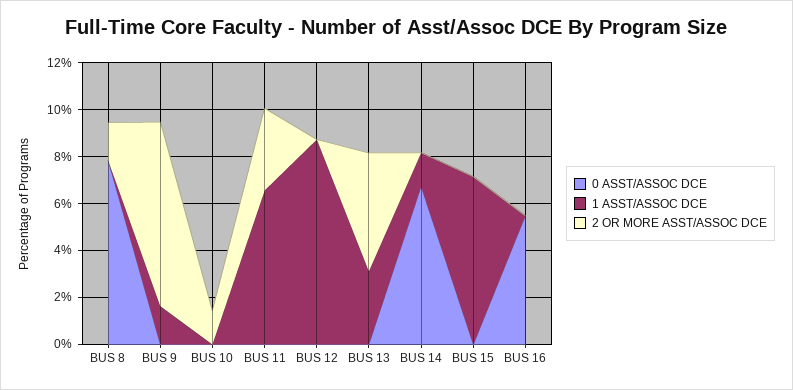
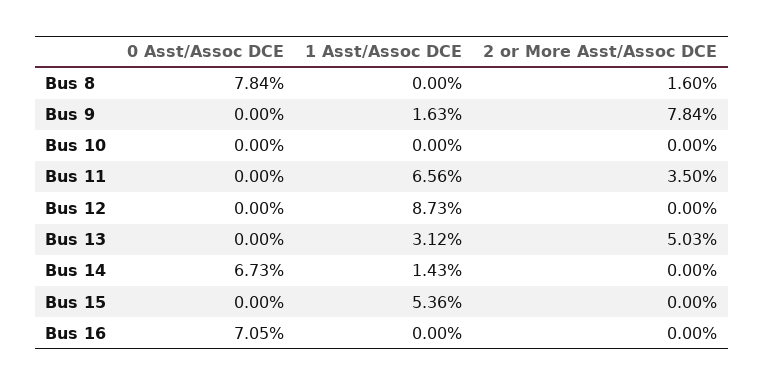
  {
    "0 ASST/ASSOC DCE": {
      "BUS 8": 7.84,
      "BUS 9": 0,
      "BUS 10": 0,
      "BUS 11": 0,
      "BUS 12": 0,
      "BUS 13": 0,
      "BUS 14": 6.73,
      "BUS 15": 0,
-     "BUS 16": 5.5
+     "BUS 16": 7.05
    },
    "1 ASST/ASSOC DCE": {
      "BUS 8": 0,
      "BUS 9": 1.63,
      "BUS 10": 0,
      "BUS 11": 6.56,
      "BUS 12": 8.73,
      "BUS 13": 3.12,
      "BUS 14": 1.43,
-     "BUS 15": 7,
+     "BUS 15": 5.36,
      "BUS 16": 0
    },
    "2 OR MORE ASST/ASSOC DCE": {
      "BUS 8": 1.6,
      "BUS 9": 7.84,
-     "BUS 10": 1.5,
+     "BUS 10": 0,
      "BUS 11": 3.5,
      "BUS 12": 0,
      "BUS 13": 5.03,
      "BUS 14": 0,
      "BUS 15": 0,
      "BUS 16": 0
    }
  }

